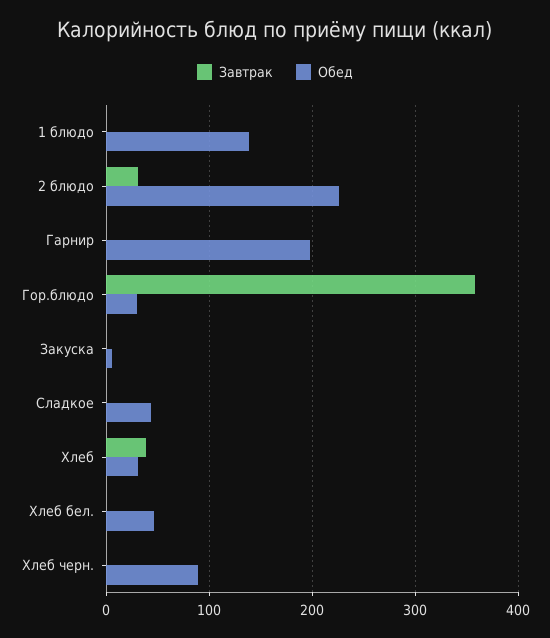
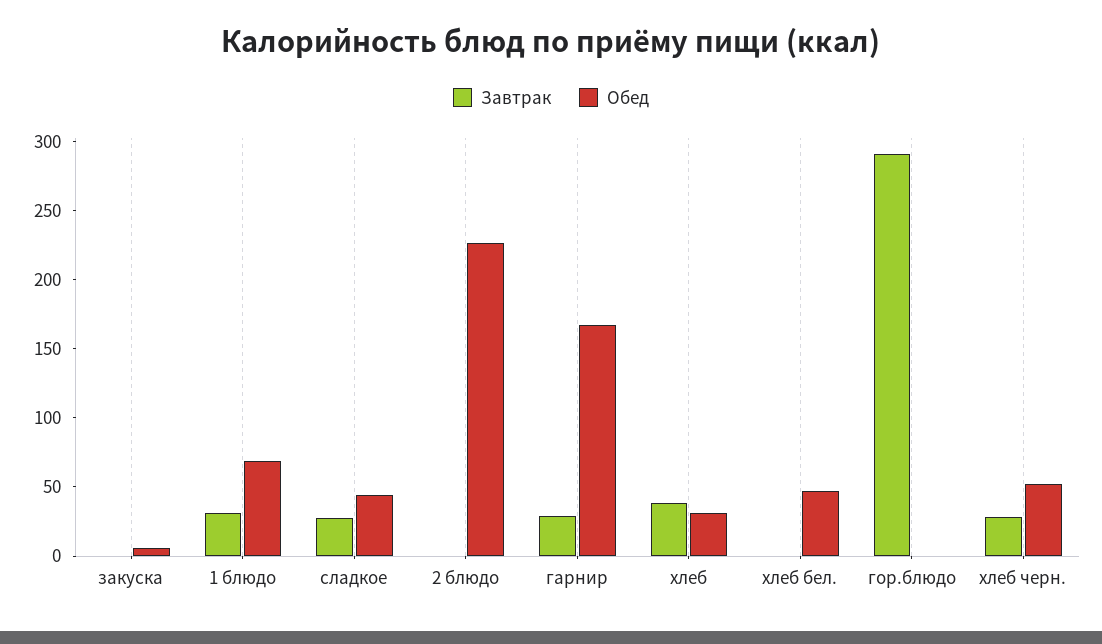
  {
    "Завтрак": {
-     "1 блюдо": 0,
+     "1 блюдо": 30,
-     "2 блюдо": 30,
+     "2 блюдо": 0,
-     "Гарнир": 0,
+     "Гарнир": 30,
-     "Гор.блюдо": 360,
+     "Гор.блюдо": 290,
      "Закуска": 0,
-     "Сладкое": 0,
+     "Сладкое": 30,
      "Хлеб": 40,
      "Хлеб бел.": 0,
-     "Хлеб черн.": 0
+     "Хлеб черн.": 30
    },
    "Обед": {
-     "1 блюдо": 140,
+     "1 блюдо": 70,
      "2 блюдо": 230,
-     "Гарнир": 200,
+     "Гарнир": 170,
-     "Гор.блюдо": 30,
+     "Гор.блюдо": 0,
      "Закуска": 10,
      "Сладкое": 40,
      "Хлеб": 30,
      "Хлеб бел.": 50,
-     "Хлеб черн.": 90
+     "Хлеб черн.": 50
    }
  }

